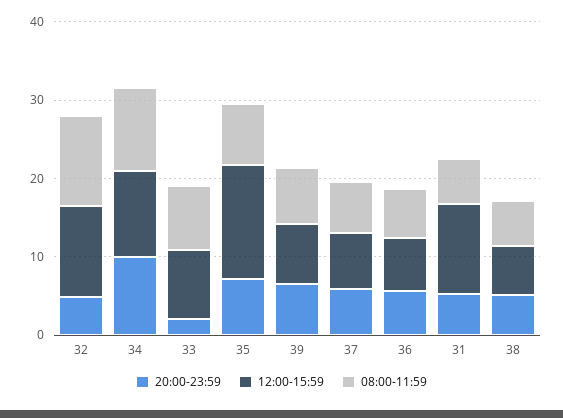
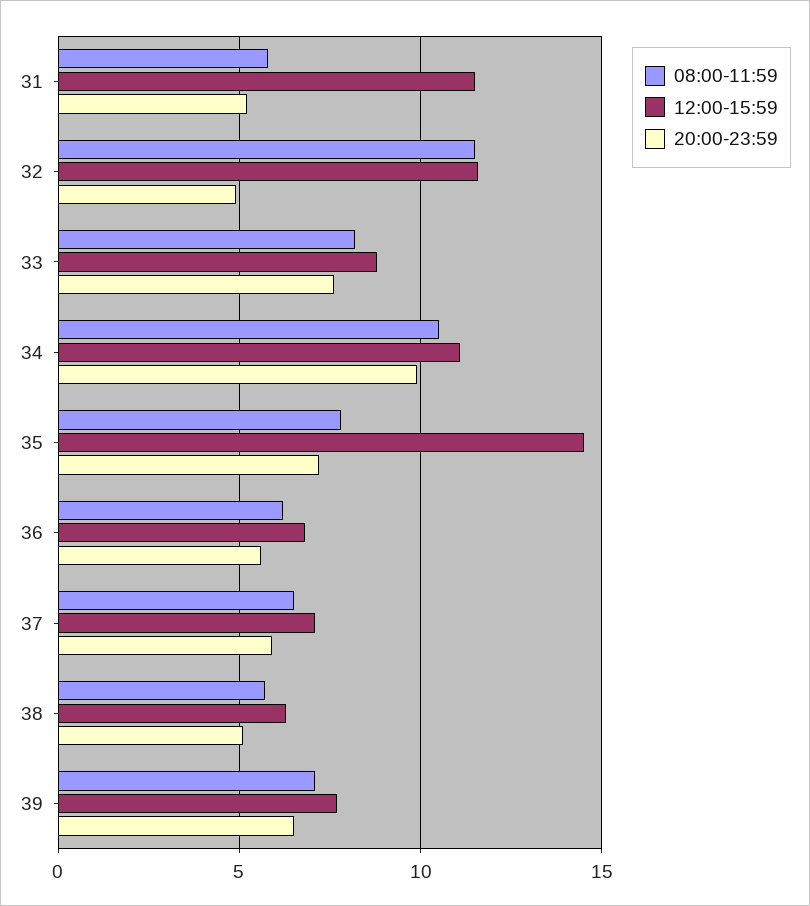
  {
    "20:00-23:59": {
      "32": 5,
      "34": 10,
-     "33": 2,
+     "33": 7.5,
      "35": 7,
      "39": 6.5,
      "37": 6,
      "36": 5.5,
      "31": 5,
      "38": 5
    },
    "12:00-15:59": {
      "32": 11.5,
      "34": 11,
      "33": 9,
      "35": 14.5,
      "39": 7.5,
      "37": 7,
      "36": 7,
      "31": 11.5,
      "38": 6.5
    },
    "08:00-11:59": {
      "32": 11.5,
      "34": 10.5,
      "33": 8,
      "35": 8,
      "39": 7,
      "37": 6.5,
      "36": 6,
      "31": 6,
      "38": 5.5
    }
  }

